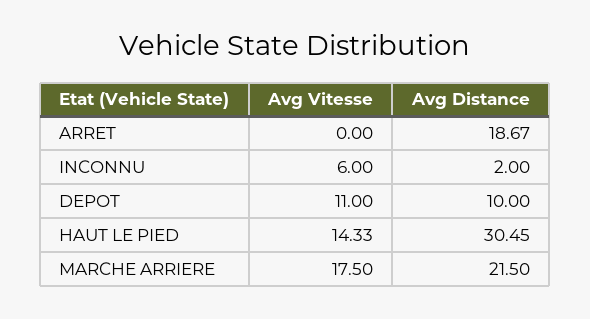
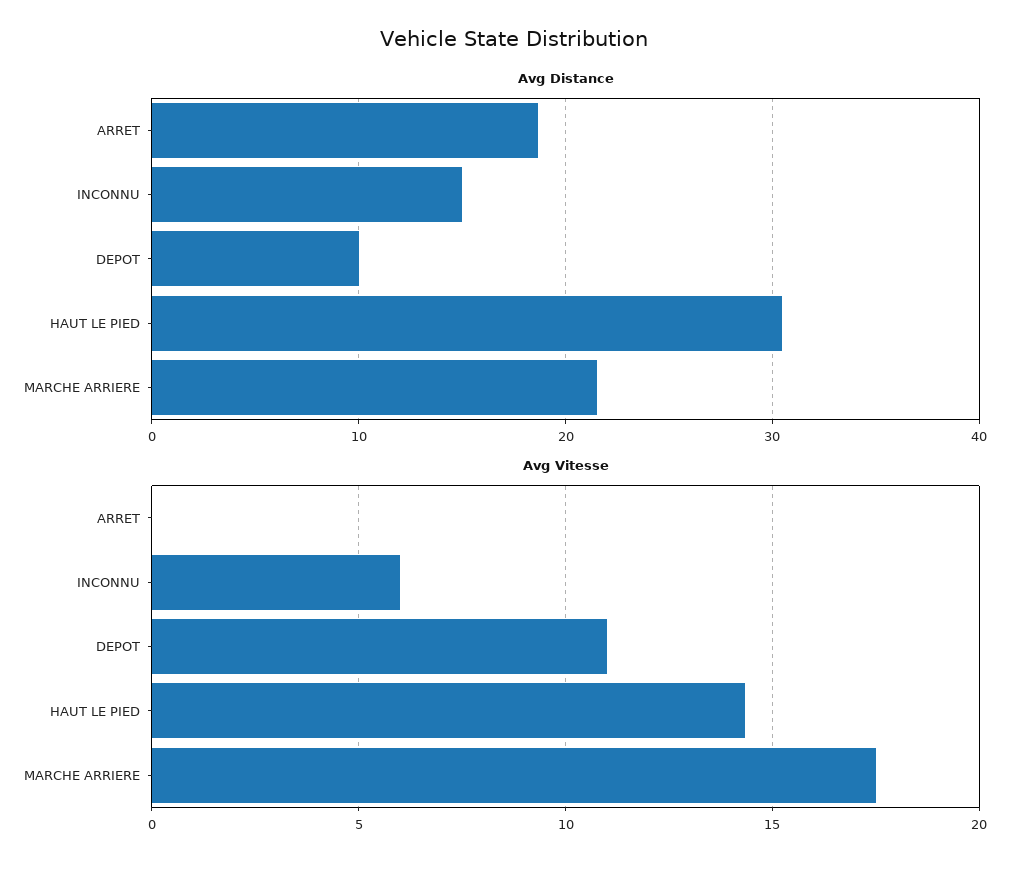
  {
    "Avg Vitesse": {
      "ARRET": 0,
      "INCONNU": 6,
      "DEPOT": 11,
      "HAUT LE PIED": 14.33,
      "MARCHE ARRIERE": 17.5
    },
    "Avg Distance": {
      "ARRET": 18.67,
-     "INCONNU": 2,
+     "INCONNU": 15,
      "DEPOT": 10,
      "HAUT LE PIED": 30.45,
      "MARCHE ARRIERE": 21.5
    }
  }

